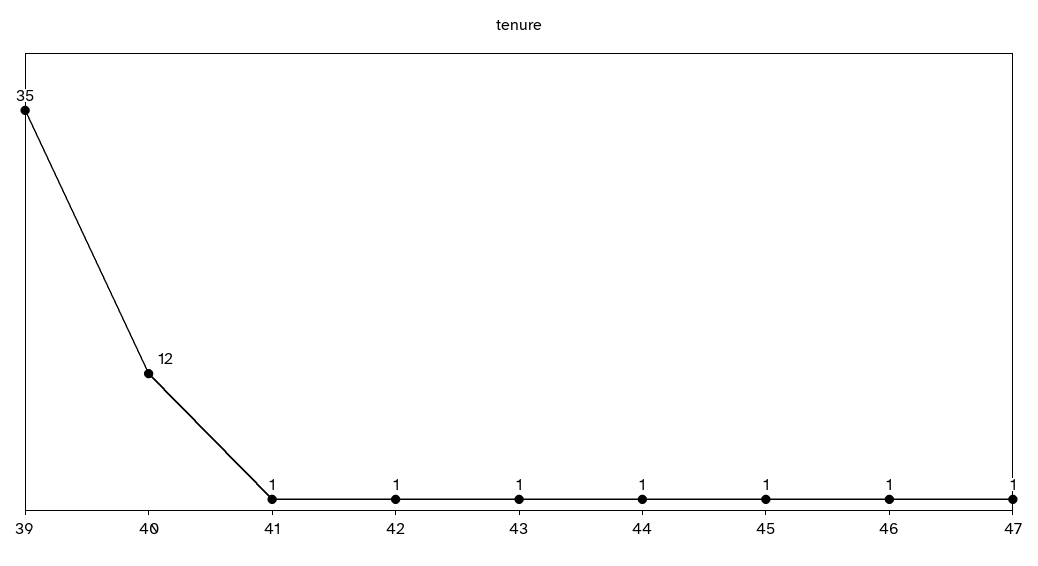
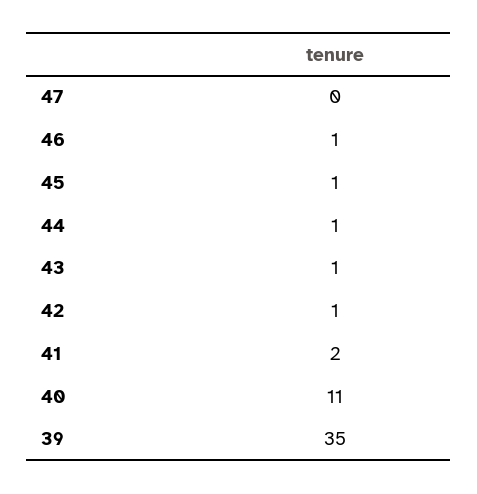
  {
    "39": 35,
-   "40": 12,
+   "40": 11,
-   "41": 1,
+   "41": 2,
    "42": 1,
    "43": 1,
    "44": 1,
    "45": 1,
    "46": 1,
-   "47": 1
+   "47": 0
  }

